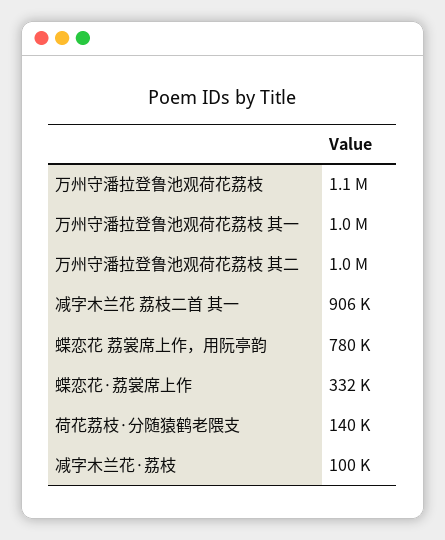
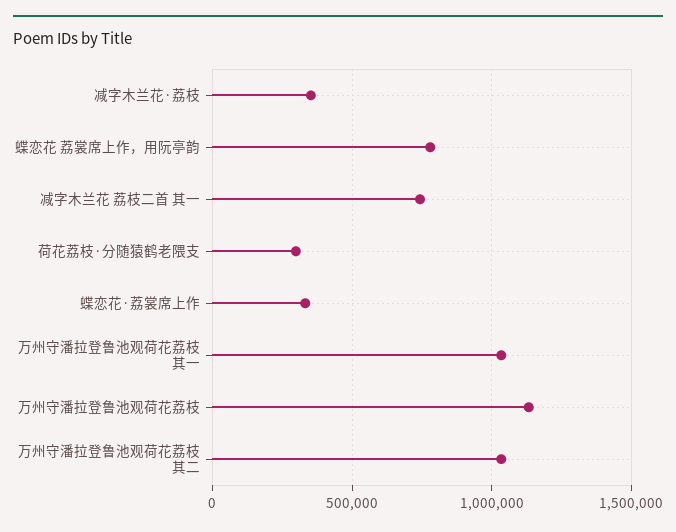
  {
    "万州守潘拉登鲁池观荷花荔枝": 1100000,
    "万州守潘拉登鲁池观荷花荔枝 其一": 1000000,
    "万州守潘拉登鲁池观荷花荔枝 其二": 1000000,
-   "减字木兰花 荔枝二首 其一": 906000,
+   "减字木兰花 荔枝二首 其一": 750000,
    "蝶恋花 荔裳席上作，用阮亭韵": 780000,
    "蝶恋花·荔裳席上作": 332000,
-   "荷花荔枝·分随猿鹤老隈支": 140000,
+   "荷花荔枝·分随猿鹤老隈支": 300000,
-   "减字木兰花·荔枝": 100000
+   "减字木兰花·荔枝": 350000
  }

